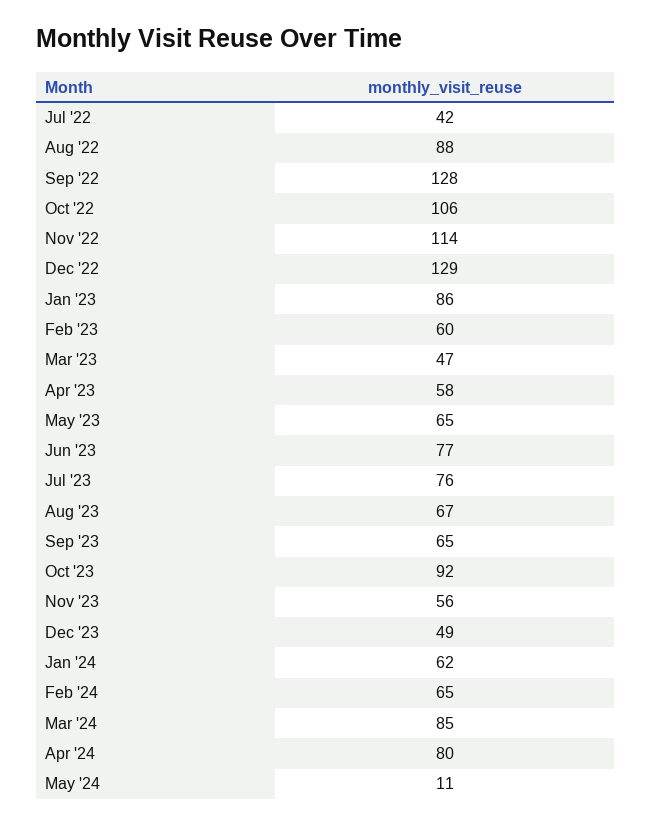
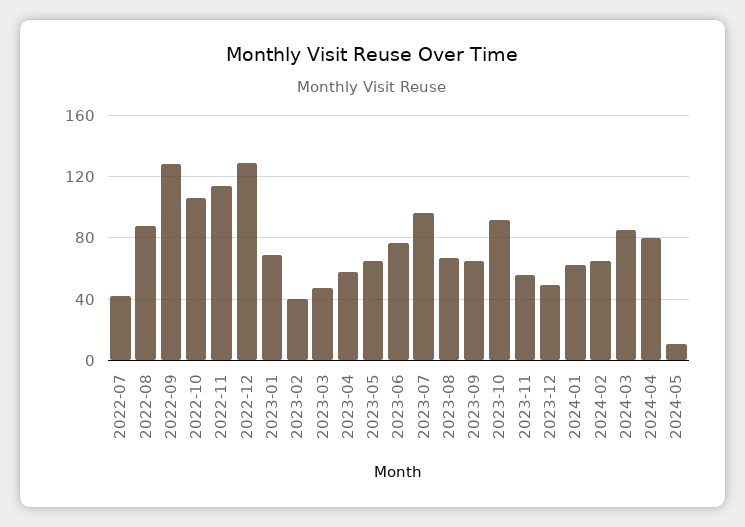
  {
    "Jul '22": 42,
    "Aug '22": 88,
    "Sep '22": 128,
    "Oct '22": 106,
    "Nov '22": 114,
    "Dec '22": 129,
-   "Jan '23": 86,
+   "Jan '23": 70,
-   "Feb '23": 60,
+   "Feb '23": 40,
    "Mar '23": 47,
    "Apr '23": 58,
    "May '23": 65,
    "Jun '23": 77,
-   "Jul '23": 76,
+   "Jul '23": 95,
    "Aug '23": 67,
    "Sep '23": 65,
    "Oct '23": 92,
    "Nov '23": 56,
    "Dec '23": 49,
    "Jan '24": 62,
    "Feb '24": 65,
    "Mar '24": 85,
    "Apr '24": 80,
    "May '24": 11
  }

